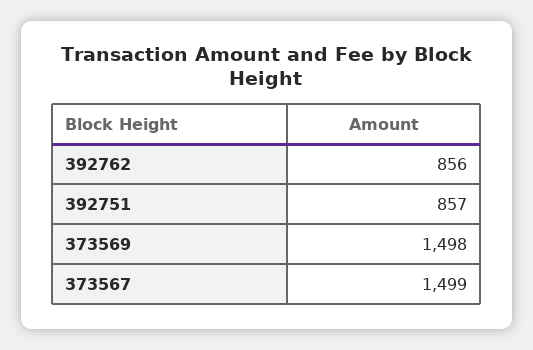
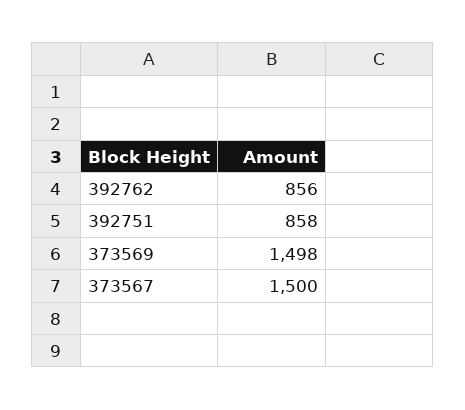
  {
    "392762": 856,
-   "392751": 857,
+   "392751": 858,
    "373569": 1498,
-   "373567": 1499
+   "373567": 1500
  }

